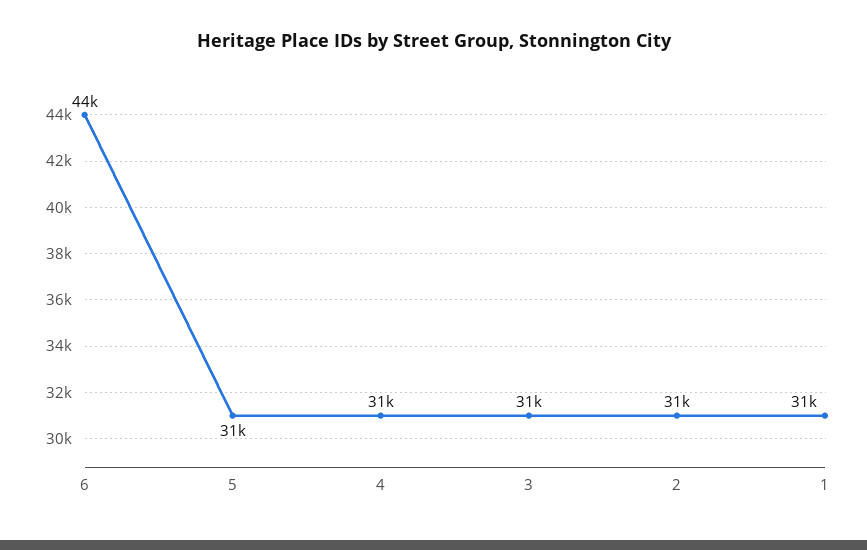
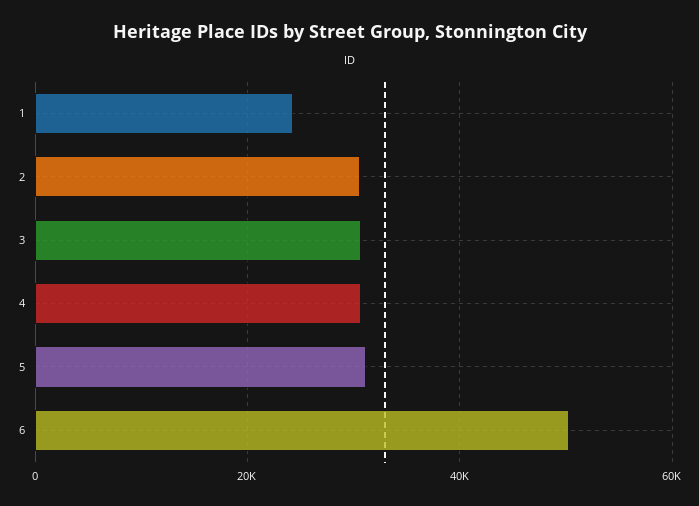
  {
-   "6": 44000,
+   "6": 50000,
    "5": 31000,
    "4": 31000,
    "3": 31000,
    "2": 31000,
-   "1": 31000
+   "1": 24000
  }

